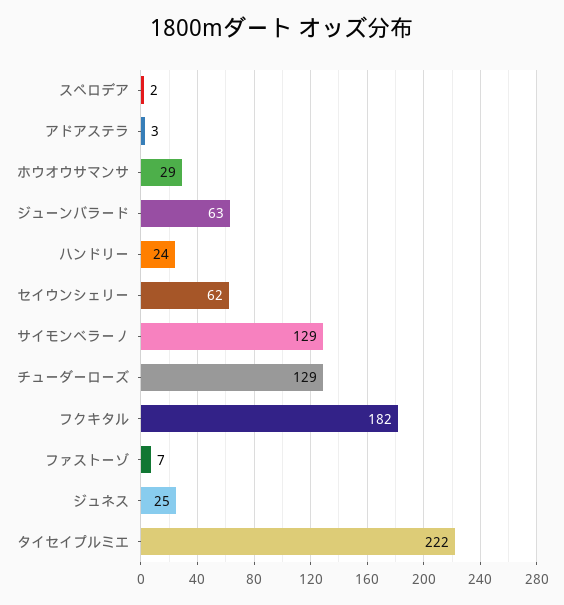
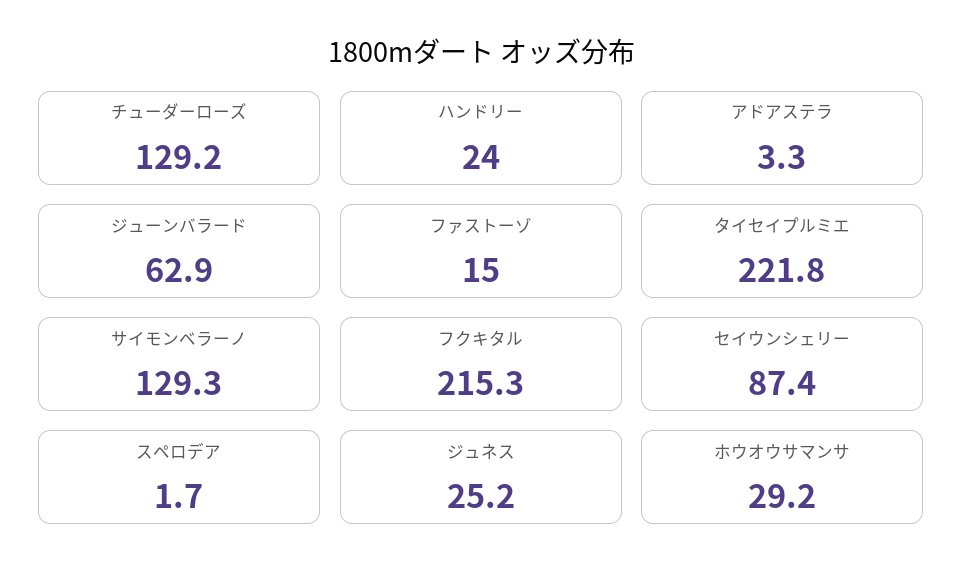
  {
    "スペロデア": 1.7,
    "アドアステラ": 3.3,
    "ホウオウサマンサ": 29.2,
    "ジューンバラード": 62.9,
    "ハンドリー": 24,
-   "セイウンシェリー": 62,
+   "セイウンシェリー": 87.4,
    "サイモンベラーノ": 129.3,
    "チューダーローズ": 129.2,
-   "フクキタル": 182,
+   "フクキタル": 215.3,
-   "ファストーゾ": 7,
+   "ファストーゾ": 15,
    "ジュネス": 25.2,
    "タイセイプルミエ": 221.8
  }

